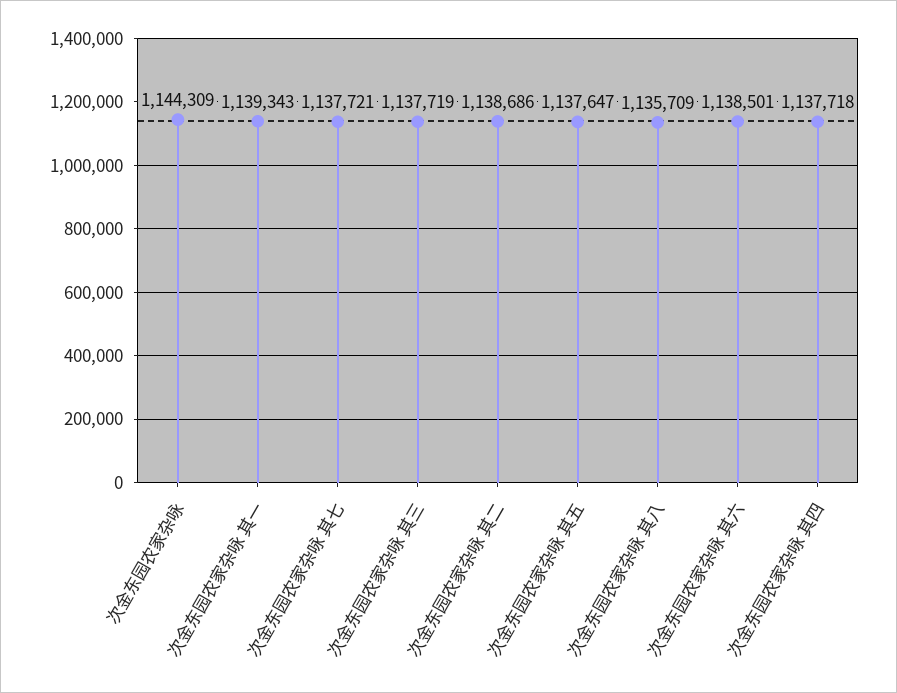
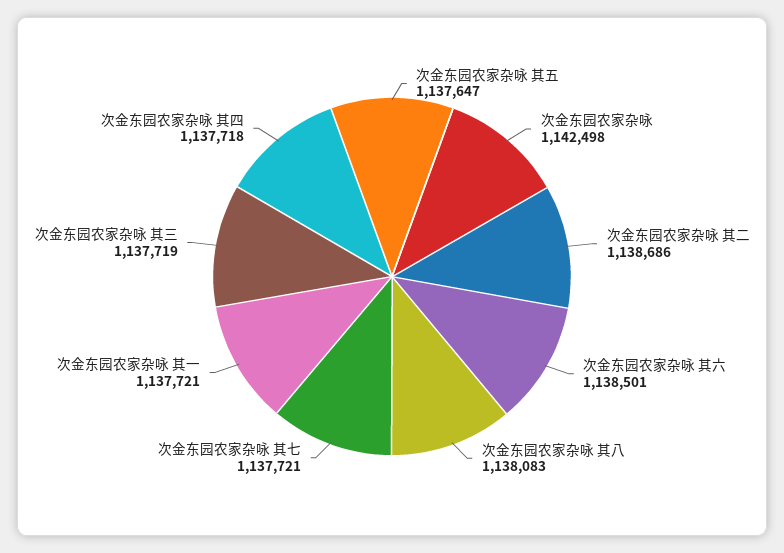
  {
-   "次金东园农家杂咏": 1144309,
+   "次金东园农家杂咏": 1142498,
-   "次金东园农家杂咏 其一": 1139343,
+   "次金东园农家杂咏 其一": 1137721,
    "次金东园农家杂咏 其七": 1137721,
    "次金东园农家杂咏 其三": 1137719,
    "次金东园农家杂咏 其二": 1138686,
    "次金东园农家杂咏 其五": 1137647,
-   "次金东园农家杂咏 其八": 1135709,
+   "次金东园农家杂咏 其八": 1138083,
    "次金东园农家杂咏 其六": 1138501,
    "次金东园农家杂咏 其四": 1137718
  }

